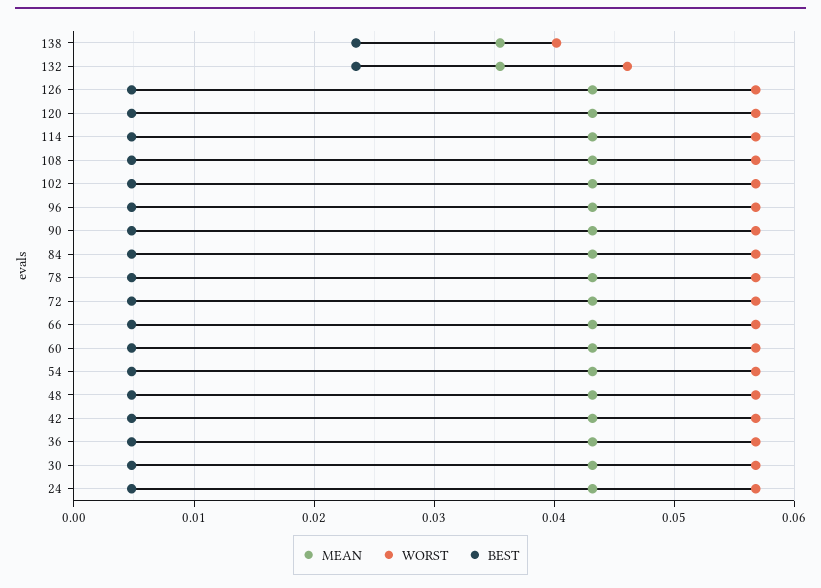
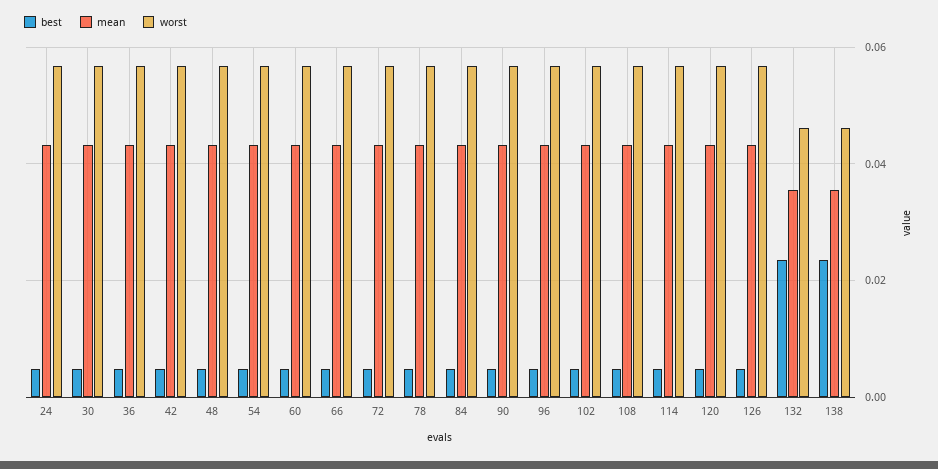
  {
    "MEAN": {
      "138": 0.036,
      "132": 0.036,
      "126": 0.043,
      "120": 0.043,
      "114": 0.043,
      "108": 0.043,
      "102": 0.043,
      "96": 0.043,
      "90": 0.043,
      "84": 0.043,
      "78": 0.043,
      "72": 0.043,
      "66": 0.043,
      "60": 0.043,
      "54": 0.043,
      "48": 0.043,
      "42": 0.043,
      "36": 0.043,
      "30": 0.043,
      "24": 0.043
    },
    "WORST": {
-     "138": 0.04,
+     "138": 0.046,
      "132": 0.046,
      "126": 0.057,
      "120": 0.057,
      "114": 0.057,
      "108": 0.057,
      "102": 0.057,
      "96": 0.057,
      "90": 0.057,
      "84": 0.057,
      "78": 0.057,
      "72": 0.057,
      "66": 0.057,
      "60": 0.057,
      "54": 0.057,
      "48": 0.057,
      "42": 0.057,
      "36": 0.057,
      "30": 0.057,
      "24": 0.057
    },
    "BEST": {
      "138": 0.024,
      "132": 0.024,
      "126": 0.005,
      "120": 0.005,
      "114": 0.005,
      "108": 0.005,
      "102": 0.005,
      "96": 0.005,
      "90": 0.005,
      "84": 0.005,
      "78": 0.005,
      "72": 0.005,
      "66": 0.005,
      "60": 0.005,
      "54": 0.005,
      "48": 0.005,
      "42": 0.005,
      "36": 0.005,
      "30": 0.005,
      "24": 0.005
    }
  }

